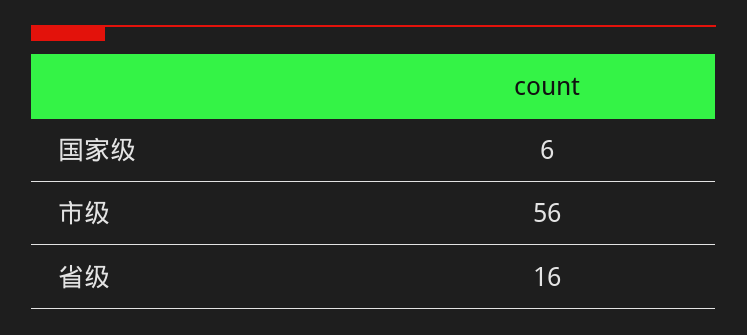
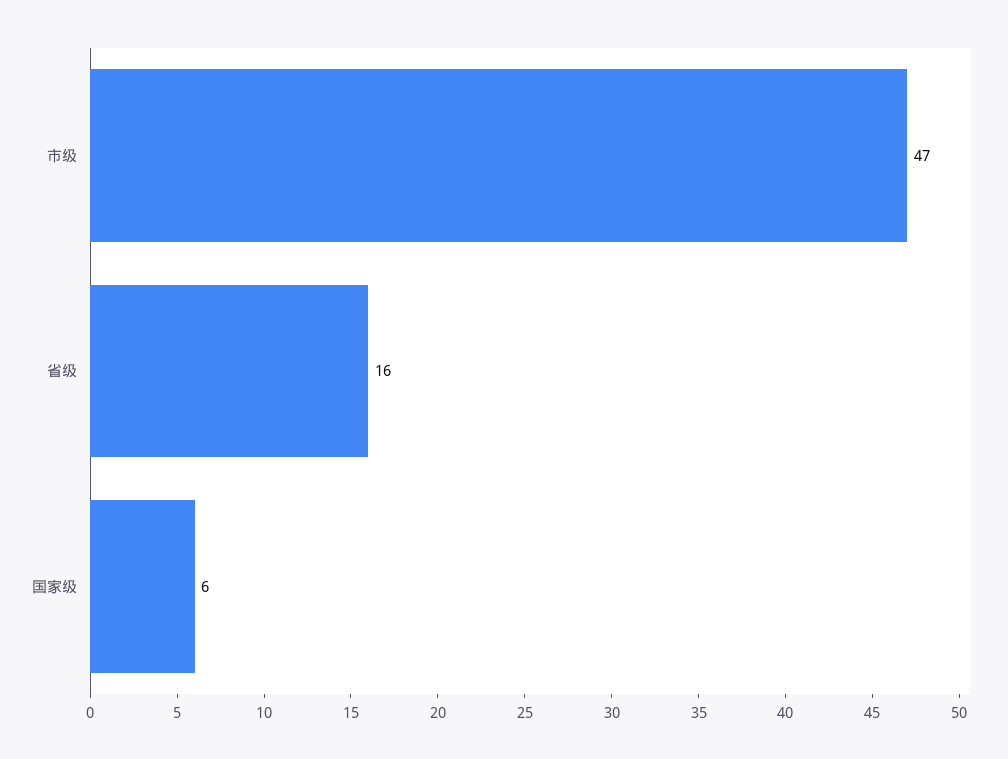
  {
    "国家级": 6,
-   "市级": 56,
+   "市级": 47,
    "省级": 16
  }

